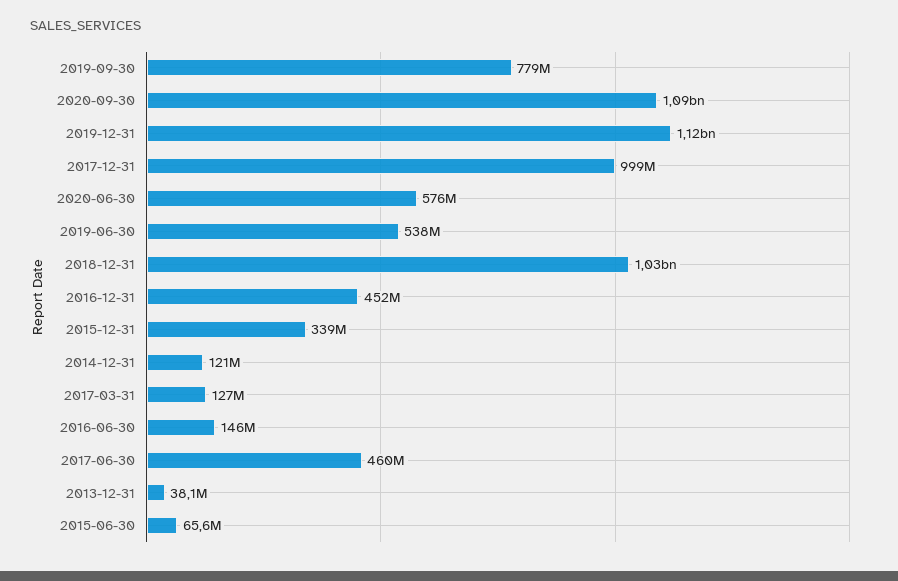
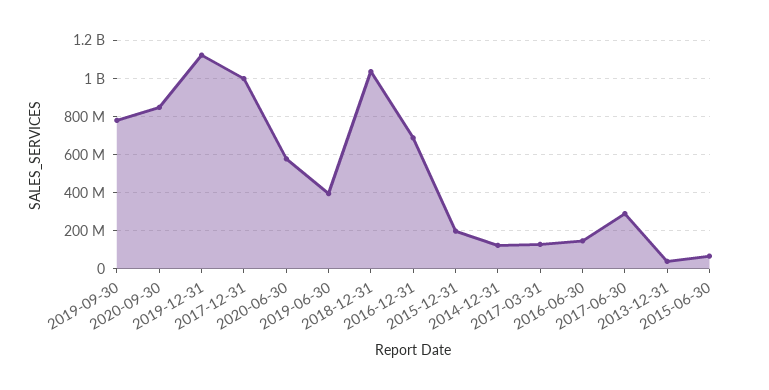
  {
    "2019-09-30": 779000000,
-   "2020-09-30": 1090000000,
+   "2020-09-30": 850000000,
    "2019-12-31": 1120000000,
    "2017-12-31": 999000000,
    "2020-06-30": 576000000,
-   "2019-06-30": 538000000,
+   "2019-06-30": 400000000,
    "2018-12-31": 1030000000,
-   "2016-12-31": 452000000,
+   "2016-12-31": 700000000,
-   "2015-12-31": 339000000,
+   "2015-12-31": 200000000,
    "2014-12-31": 121000000,
    "2017-03-31": 127000000,
    "2016-06-30": 146000000,
-   "2017-06-30": 460000000,
+   "2017-06-30": 300000000,
    "2013-12-31": 38100000,
    "2015-06-30": 65600000
  }

